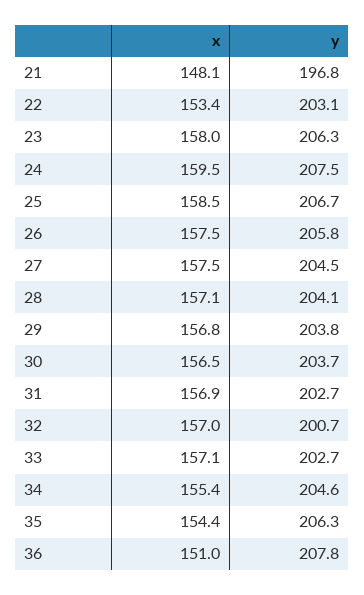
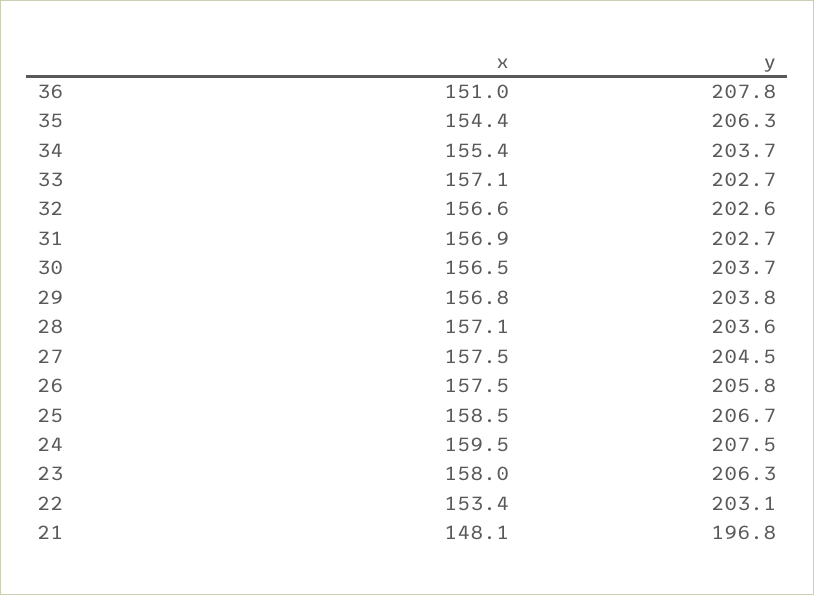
  {
    "x": {
      "21": 148.1,
      "22": 153.4,
      "23": 158,
      "24": 159.5,
      "25": 158.5,
      "26": 157.5,
      "27": 157.5,
      "28": 157.1,
      "29": 156.8,
      "30": 156.5,
      "31": 156.9,
-     "32": 157,
+     "32": 156.6,
      "33": 157.1,
      "34": 155.4,
      "35": 154.4,
      "36": 151
    },
    "y": {
      "21": 196.8,
      "22": 203.1,
      "23": 206.3,
      "24": 207.5,
      "25": 206.7,
      "26": 205.8,
      "27": 204.5,
-     "28": 204.1,
+     "28": 203.6,
      "29": 203.8,
      "30": 203.7,
      "31": 202.7,
-     "32": 200.7,
+     "32": 202.6,
      "33": 202.7,
-     "34": 204.6,
+     "34": 203.7,
      "35": 206.3,
      "36": 207.8
    }
  }

